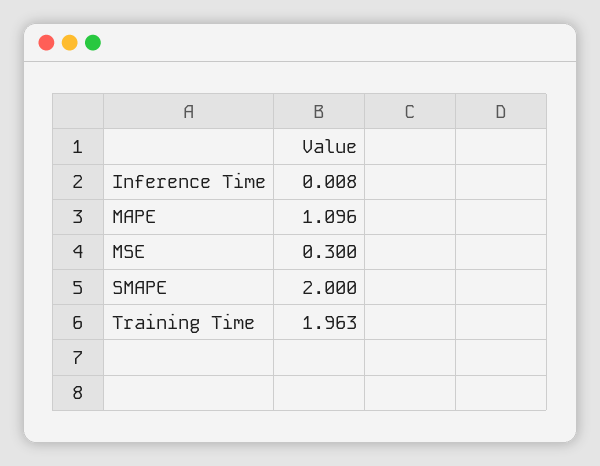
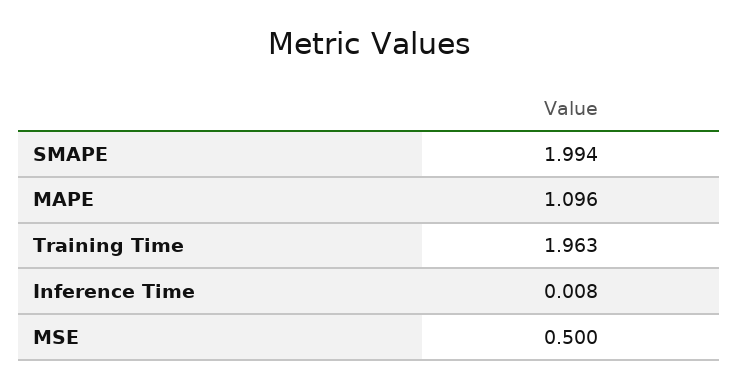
  {
    "Inference Time": 0.008,
    "MAPE": 1.096,
-   "MSE": 0.3,
+   "MSE": 0.5,
-   "SMAPE": 2,
+   "SMAPE": 1.994,
    "Training Time": 1.963
  }

